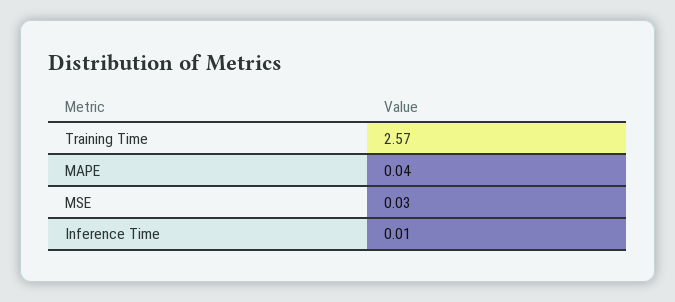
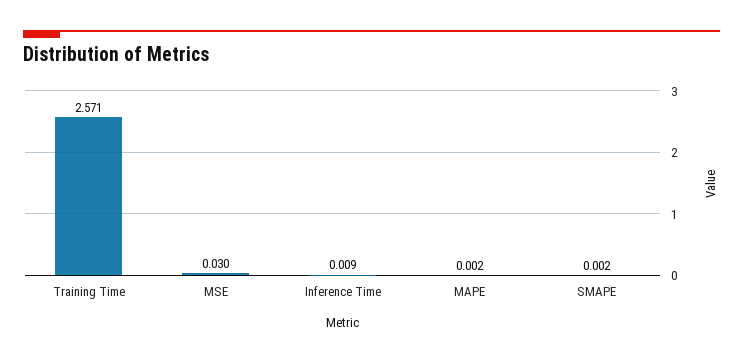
  {
    "Training Time": 2.571,
-   "MAPE": 0.04,
+   "MAPE": 0.002,
    "MSE": 0.03,
-   "Inference Time": 0.009
+   "Inference Time": 0.009,
+   "SMAPE": 0.002
  }

